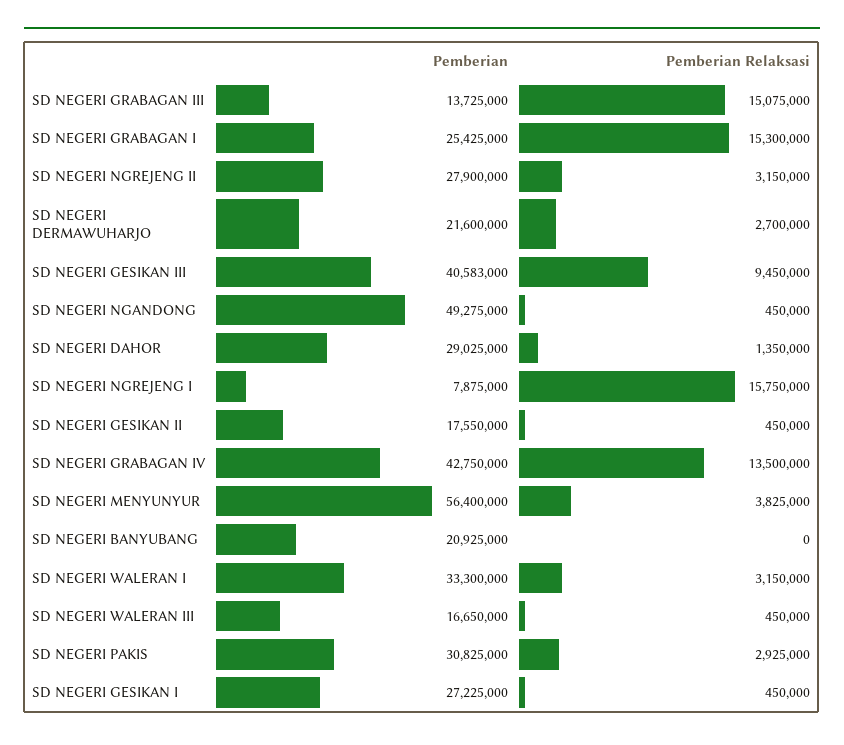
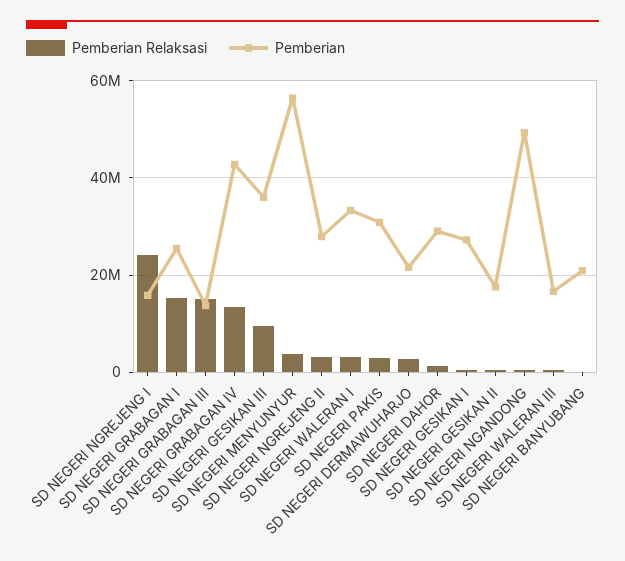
  {
    "Pemberian": {
      "SD NEGERI GRABAGAN III": 13725000,
      "SD NEGERI GRABAGAN I": 25425000,
      "SD NEGERI NGREJENG II": 27900000,
      "SD NEGERI DERMAWUHARJO": 21600000,
-     "SD NEGERI GESIKAN III": 40583000,
+     "SD NEGERI GESIKAN III": 36000000,
      "SD NEGERI NGANDONG": 49275000,
      "SD NEGERI DAHOR": 29025000,
-     "SD NEGERI NGREJENG I": 7875000,
+     "SD NEGERI NGREJENG I": 16000000,
      "SD NEGERI GESIKAN II": 17550000,
      "SD NEGERI GRABAGAN IV": 42750000,
      "SD NEGERI MENYUNYUR": 56400000,
      "SD NEGERI BANYUBANG": 20925000,
      "SD NEGERI WALERAN I": 33300000,
      "SD NEGERI WALERAN III": 16650000,
      "SD NEGERI PAKIS": 30825000,
      "SD NEGERI GESIKAN I": 27225000
    },
    "Pemberian Relaksasi": {
      "SD NEGERI GRABAGAN III": 15075000,
      "SD NEGERI GRABAGAN I": 15300000,
      "SD NEGERI NGREJENG II": 3150000,
      "SD NEGERI DERMAWUHARJO": 2700000,
      "SD NEGERI GESIKAN III": 9450000,
      "SD NEGERI NGANDONG": 450000,
      "SD NEGERI DAHOR": 1350000,
-     "SD NEGERI NGREJENG I": 15750000,
+     "SD NEGERI NGREJENG I": 24000000,
      "SD NEGERI GESIKAN II": 450000,
      "SD NEGERI GRABAGAN IV": 13500000,
      "SD NEGERI MENYUNYUR": 3825000,
      "SD NEGERI BANYUBANG": 0,
      "SD NEGERI WALERAN I": 3150000,
      "SD NEGERI WALERAN III": 450000,
      "SD NEGERI PAKIS": 2925000,
      "SD NEGERI GESIKAN I": 450000
    }
  }

